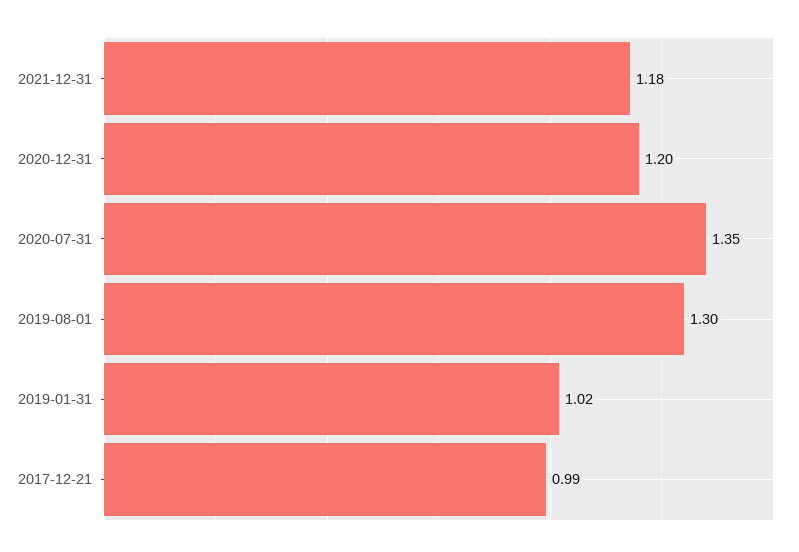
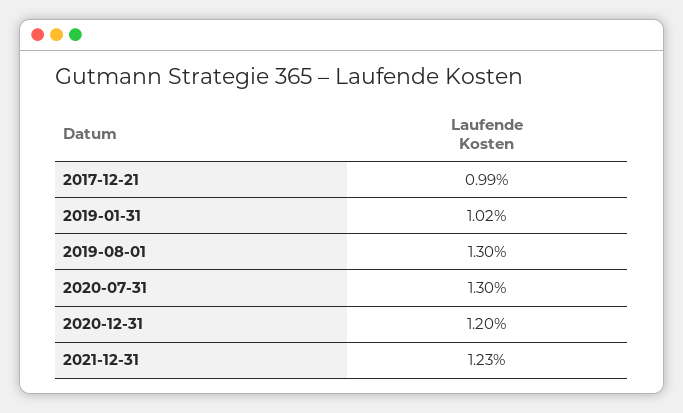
  {
-   "2021-12-31": 1.18,
+   "2021-12-31": 1.23,
    "2020-12-31": 1.2,
-   "2020-07-31": 1.35,
+   "2020-07-31": 1.3,
    "2019-08-01": 1.3,
    "2019-01-31": 1.02,
    "2017-12-21": 0.99
  }

